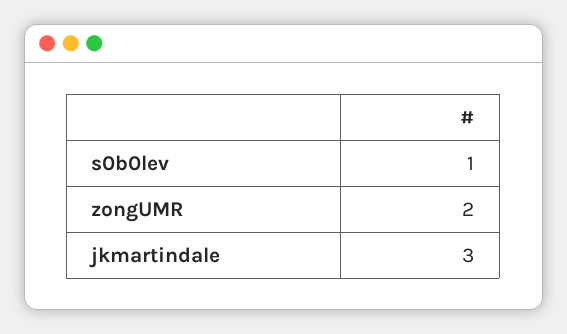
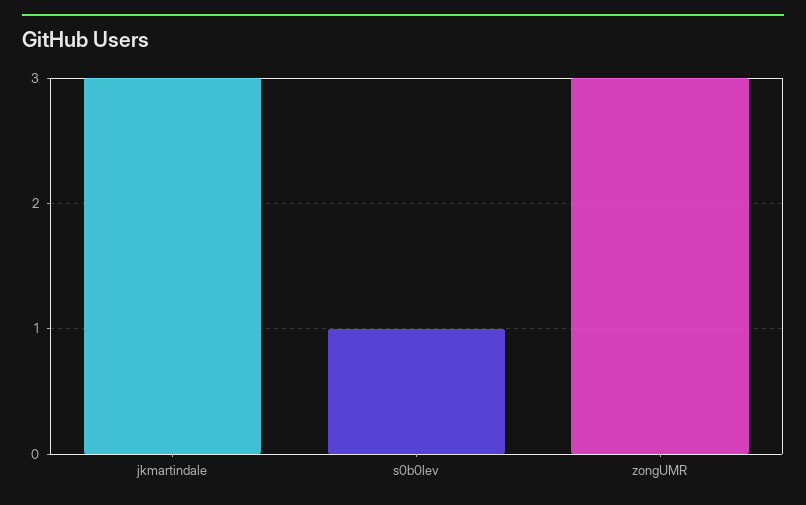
  {
    "s0b0lev": 1,
-   "zongUMR": 2,
+   "zongUMR": 3,
    "jkmartindale": 3
  }

